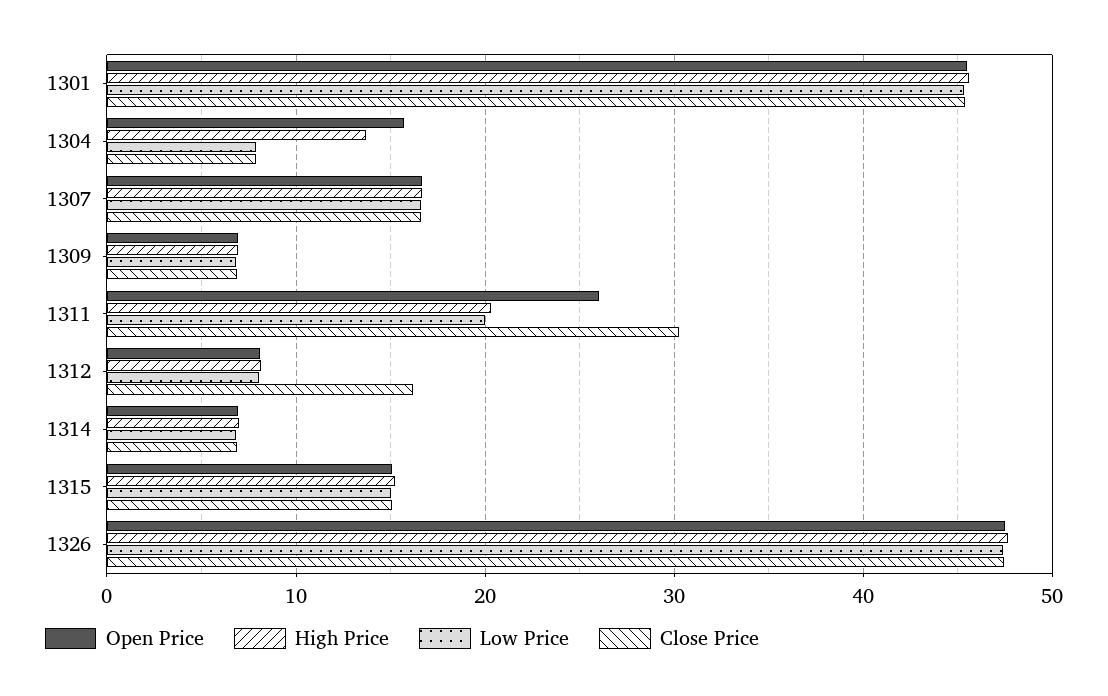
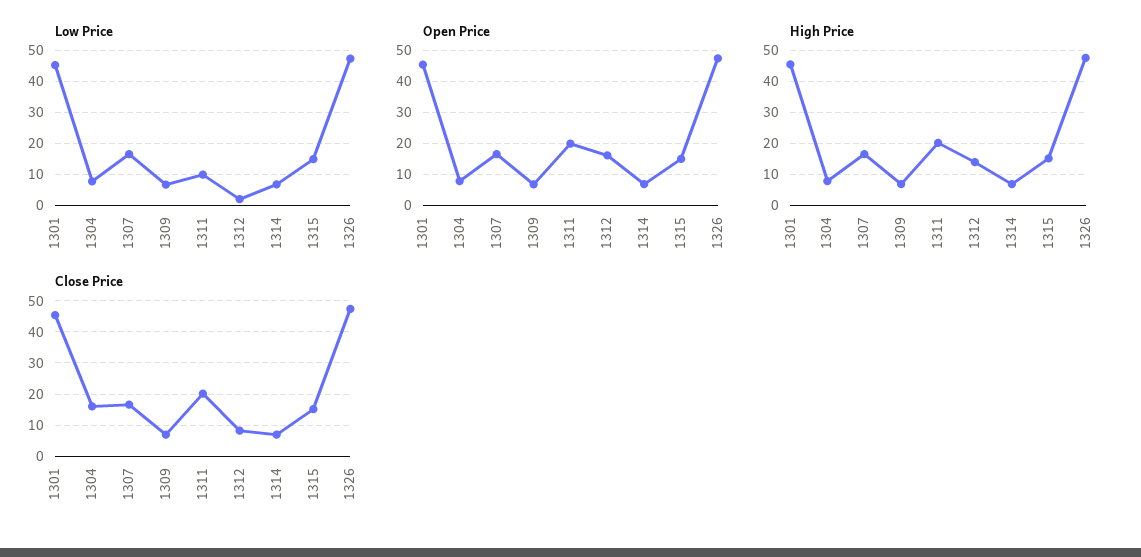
  {
    "Open Price": {
      "1301": 46,
-     "1304": 16,
+     "1304": 8,
      "1307": 17,
      "1309": 7,
-     "1311": 26,
+     "1311": 20,
-     "1312": 8,
+     "1312": 16,
      "1314": 7,
      "1315": 15,
      "1326": 48
    },
    "High Price": {
      "1301": 46,
-     "1304": 14,
+     "1304": 8,
      "1307": 17,
      "1309": 7,
      "1311": 20,
-     "1312": 8,
+     "1312": 14,
      "1314": 7,
      "1315": 15,
      "1326": 48
    },
    "Low Price": {
      "1301": 45,
      "1304": 8,
      "1307": 17,
      "1309": 7,
-     "1311": 20,
+     "1311": 10,
-     "1312": 8,
+     "1312": 2,
      "1314": 7,
      "1315": 15,
      "1326": 47
    },
    "Close Price": {
      "1301": 45,
-     "1304": 8,
+     "1304": 16,
      "1307": 17,
      "1309": 7,
-     "1311": 30,
+     "1311": 20,
-     "1312": 16,
+     "1312": 8,
      "1314": 7,
      "1315": 15,
      "1326": 47
    }
  }

